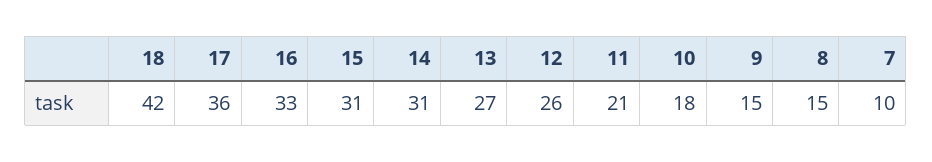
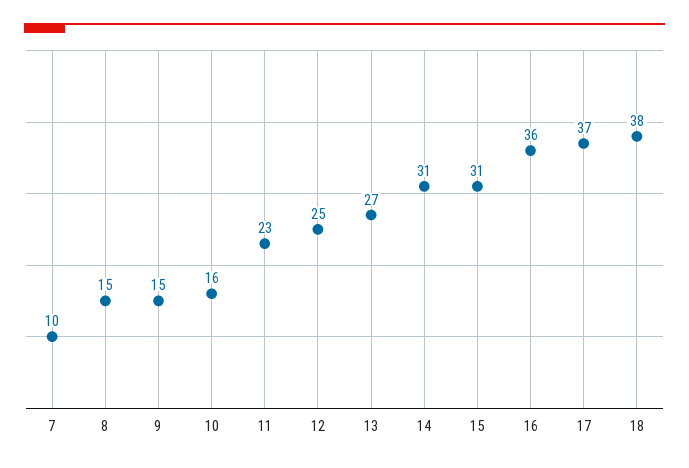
  {
-   "18": 42,
+   "18": 38,
-   "17": 36,
+   "17": 37,
-   "16": 33,
+   "16": 36,
    "15": 31,
    "14": 31,
    "13": 27,
-   "12": 26,
+   "12": 25,
-   "11": 21,
+   "11": 23,
-   "10": 18,
+   "10": 16,
    "9": 15,
    "8": 15,
    "7": 10
  }

